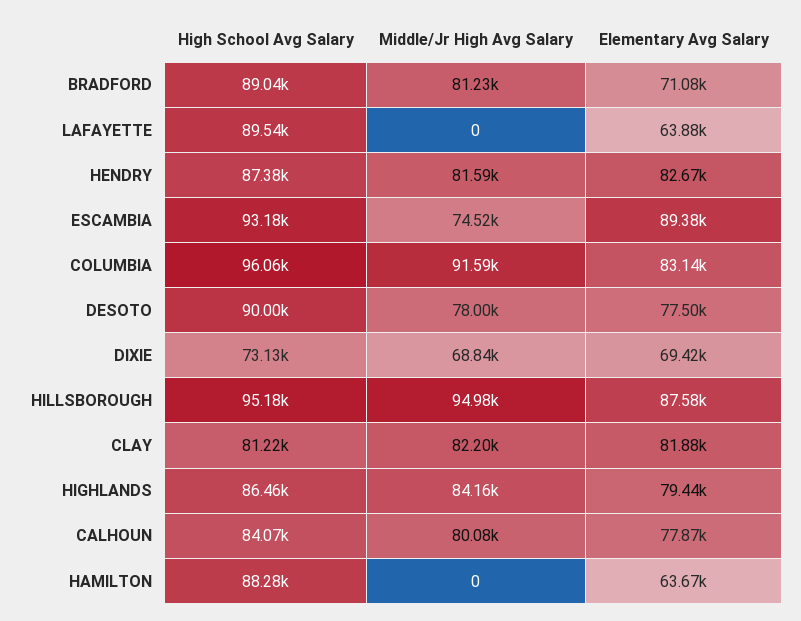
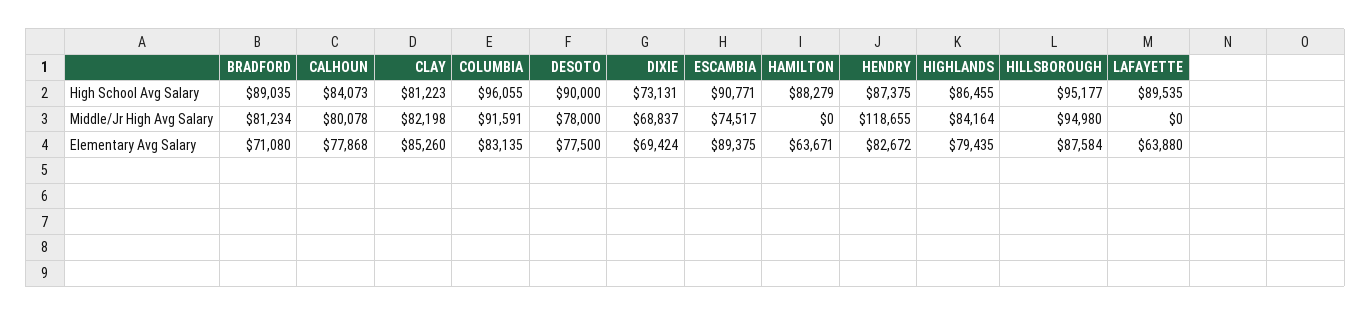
  {
    "High School Avg Salary": {
      "BRADFORD": 89035,
      "LAFAYETTE": 89535,
      "HENDRY": 87375,
-     "ESCAMBIA": 93180,
+     "ESCAMBIA": 90771,
      "COLUMBIA": 96055,
      "DESOTO": 90000,
      "DIXIE": 73131,
      "HILLSBOROUGH": 95177,
      "CLAY": 81223,
      "HIGHLANDS": 86455,
      "CALHOUN": 84073,
      "HAMILTON": 88279
    },
    "Middle/Jr High Avg Salary": {
      "BRADFORD": 81234,
      "LAFAYETTE": 0,
-     "HENDRY": 81590,
+     "HENDRY": 118655,
      "ESCAMBIA": 74517,
      "COLUMBIA": 91591,
      "DESOTO": 78000,
      "DIXIE": 68837,
      "HILLSBOROUGH": 94980,
      "CLAY": 82198,
      "HIGHLANDS": 84164,
      "CALHOUN": 80078,
      "HAMILTON": 0
    },
    "Elementary Avg Salary": {
      "BRADFORD": 71080,
      "LAFAYETTE": 63880,
      "HENDRY": 82672,
      "ESCAMBIA": 89375,
      "COLUMBIA": 83135,
      "DESOTO": 77500,
      "DIXIE": 69424,
      "HILLSBOROUGH": 87584,
-     "CLAY": 81880,
+     "CLAY": 85260,
      "HIGHLANDS": 79435,
      "CALHOUN": 77868,
      "HAMILTON": 63671
    }
  }

